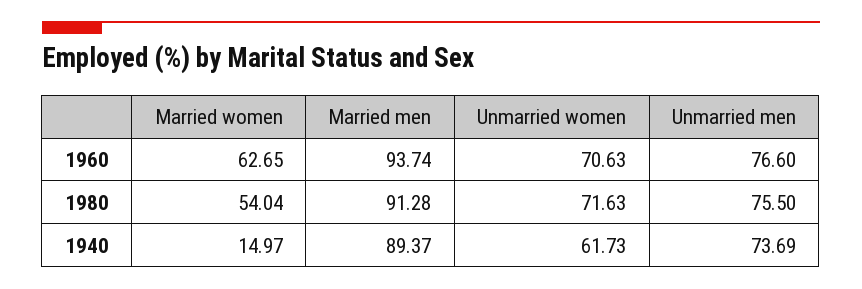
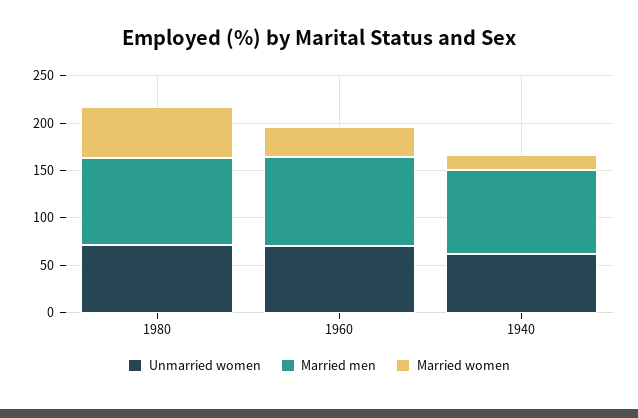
  {
    "Married women": {
-     "1960": 62.65,
+     "1960": 30,
      "1980": 54.04,
      "1940": 14.97
    },
    "Married men": {
      "1960": 93.74,
      "1980": 91.28,
      "1940": 89.37
    },
    "Unmarried women": {
      "1960": 70.63,
      "1980": 71.63,
      "1940": 61.73
-   },
+   }
-   "Unmarried men": {
-     "1960": 76.6,
-     "1980": 75.5,
-     "1940": 73.69
-   }
  }

